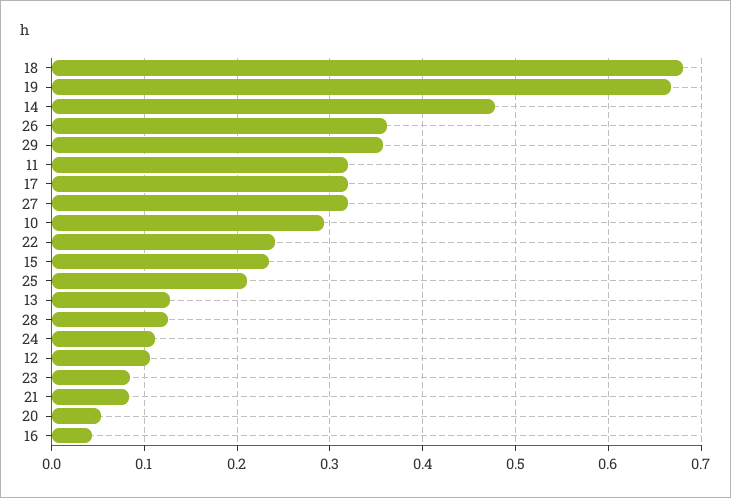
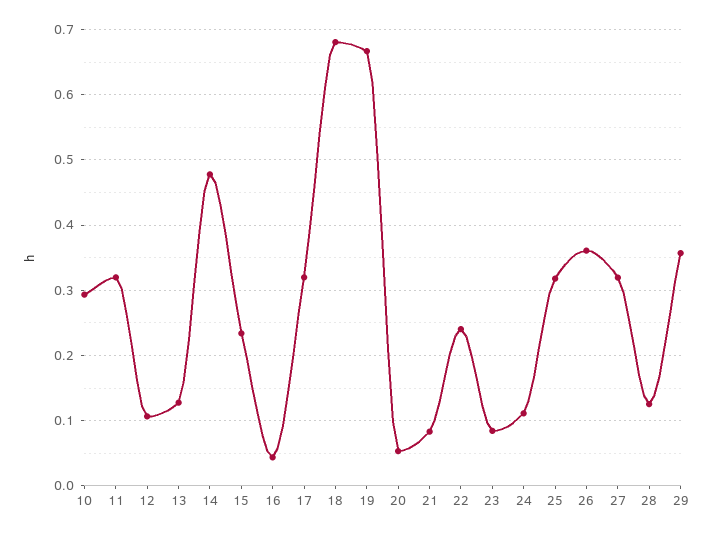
  {
    "18": 0.68,
    "19": 0.67,
    "14": 0.48,
    "26": 0.36,
    "29": 0.36,
    "11": 0.32,
    "17": 0.32,
    "27": 0.32,
    "10": 0.29,
    "22": 0.24,
    "15": 0.23,
-   "25": 0.21,
+   "25": 0.32,
    "13": 0.13,
    "28": 0.13,
    "24": 0.11,
    "12": 0.11,
    "23": 0.08,
    "21": 0.08,
    "20": 0.05,
    "16": 0.04
  }

